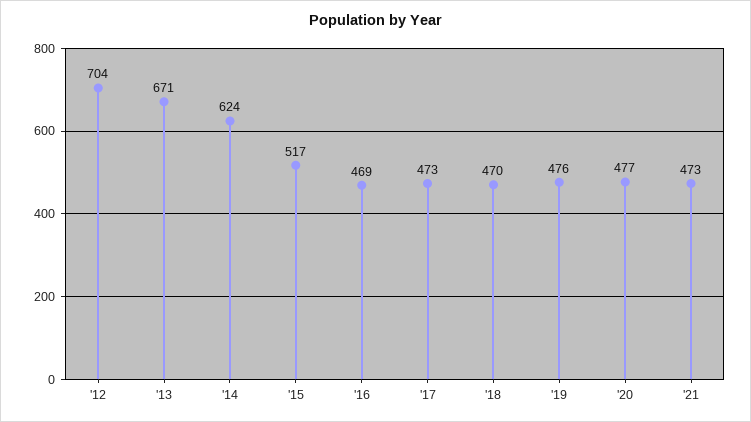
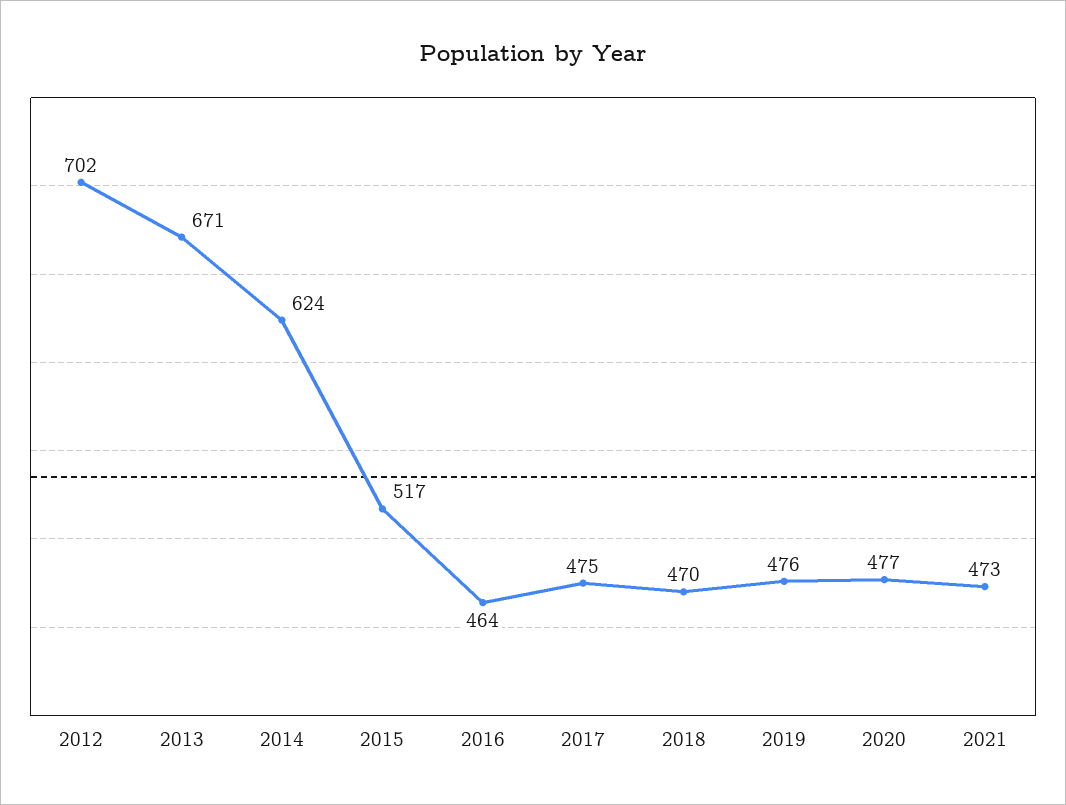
  {
-   "'12": 704,
+   "'12": 702,
    "'13": 671,
    "'14": 624,
    "'15": 517,
-   "'16": 469,
+   "'16": 464,
-   "'17": 473,
+   "'17": 475,
    "'18": 470,
    "'19": 476,
    "'20": 477,
    "'21": 473
  }

